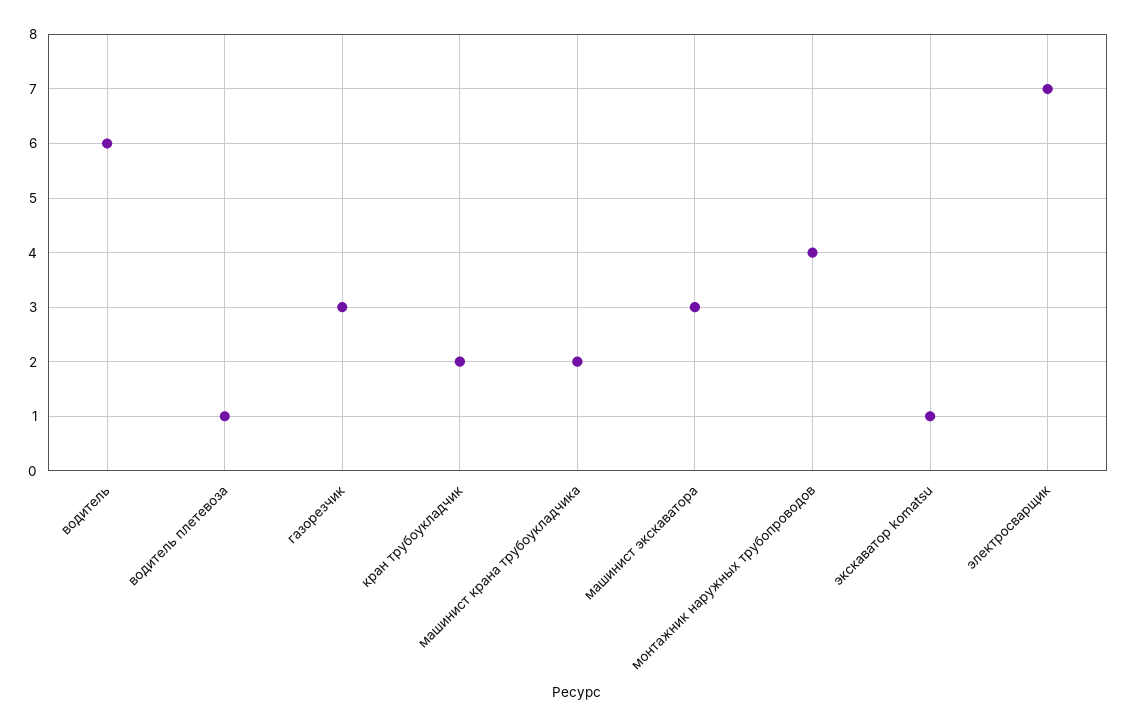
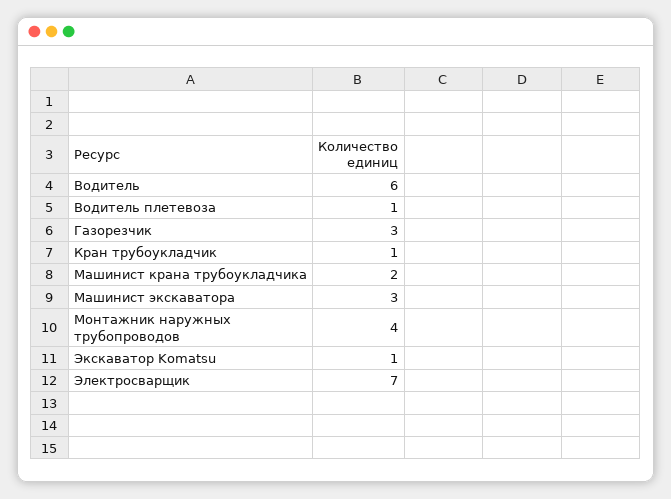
  {
    "водитель": 6,
    "водитель плетевоза": 1,
    "газорезчик": 3,
-   "кран трубоукладчик": 2,
+   "кран трубоукладчик": 1,
    "машинист крана трубоукладчика": 2,
    "машинист экскаватора": 3,
    "монтажник наружных трубопроводов": 4,
    "экскаватор komatsu": 1,
    "электросварщик": 7
  }

